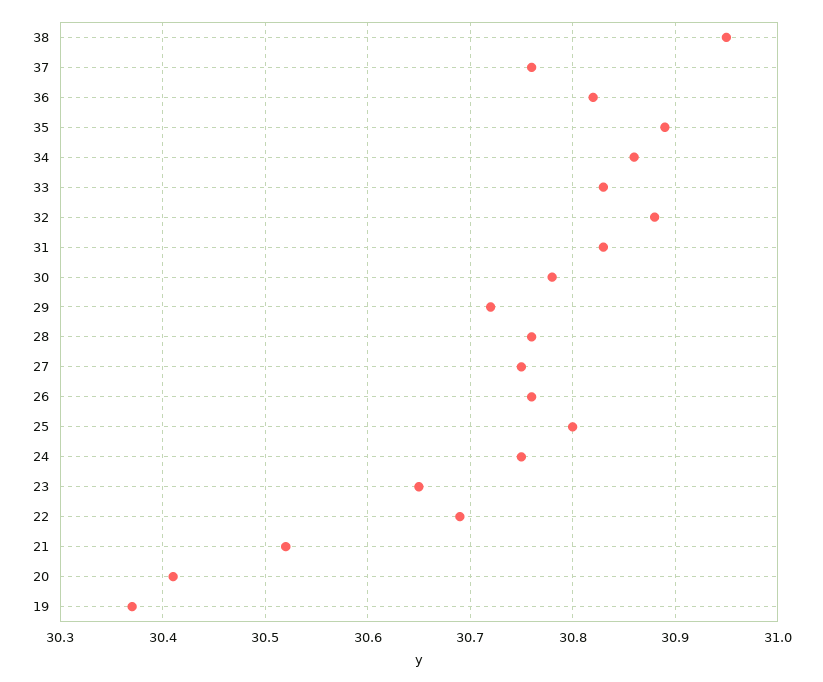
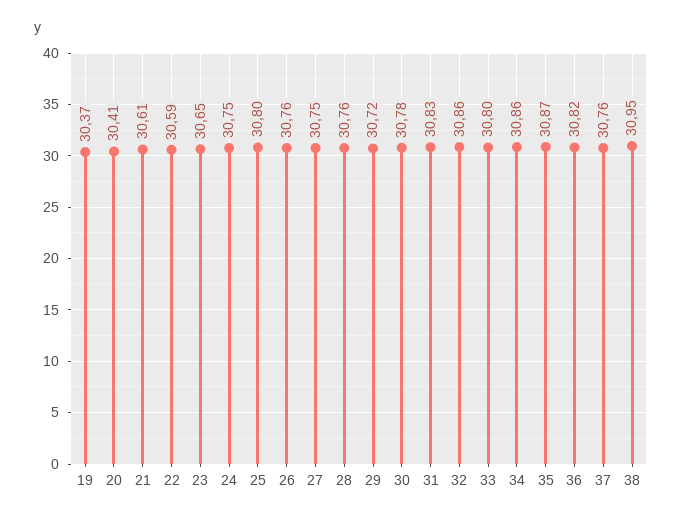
  {
    "38": 30.95,
    "37": 30.76,
    "36": 30.82,
-   "35": 30.89,
+   "35": 30.87,
    "34": 30.86,
-   "33": 30.83,
+   "33": 30.8,
-   "32": 30.88,
+   "32": 30.86,
    "31": 30.83,
    "30": 30.78,
    "29": 30.72,
    "28": 30.76,
    "27": 30.75,
    "26": 30.76,
    "25": 30.8,
    "24": 30.75,
    "23": 30.65,
-   "22": 30.69,
+   "22": 30.59,
-   "21": 30.52,
+   "21": 30.61,
    "20": 30.41,
    "19": 30.37
  }

